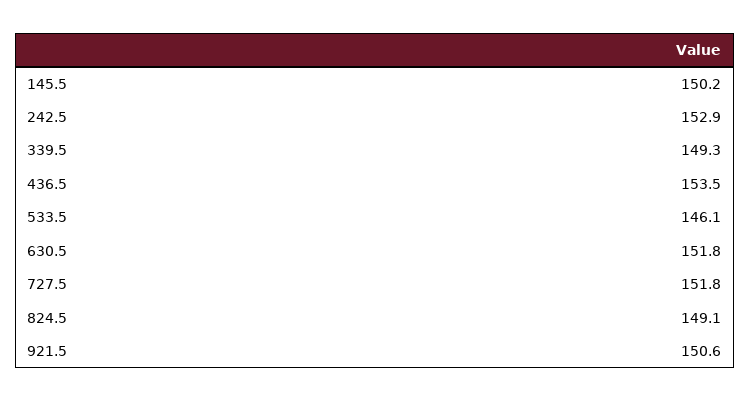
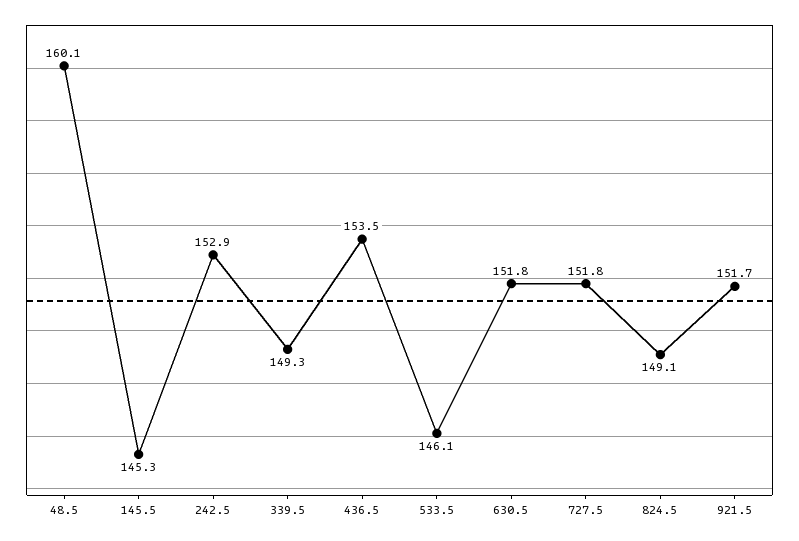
  {
-   "145.5": 150.2,
+   "145.5": 145.3,
    "242.5": 152.9,
    "339.5": 149.3,
    "436.5": 153.5,
    "533.5": 146.1,
    "630.5": 151.8,
    "727.5": 151.8,
    "824.5": 149.1,
-   "921.5": 150.6
+   "921.5": 151.7,
+   "48.5": 160.1
  }

